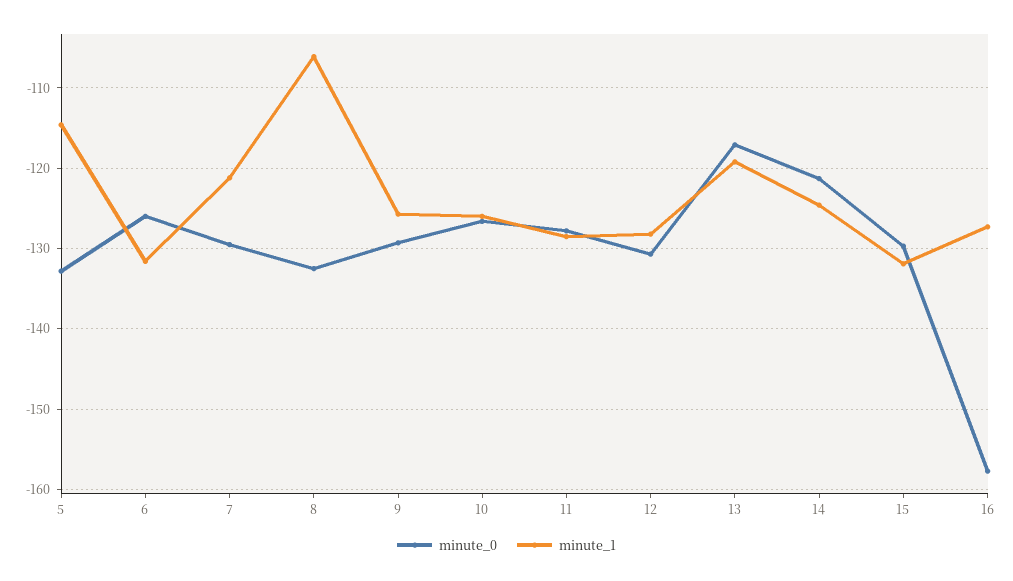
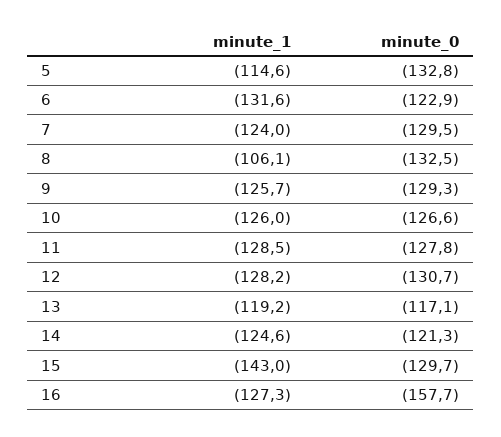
  {
    "minute_0": {
      "5": -132.8,
-     "6": -126,
+     "6": -122.9,
      "7": -129.5,
      "8": -132.5,
      "9": -129.3,
      "10": -126.6,
      "11": -127.8,
      "12": -130.7,
      "13": -117.1,
      "14": -121.3,
      "15": -129.7,
      "16": -157.7
    },
    "minute_1": {
      "5": -114.6,
      "6": -131.6,
-     "7": -121,
+     "7": -124,
      "8": -106.1,
      "9": -125.7,
      "10": -126,
      "11": -128.5,
      "12": -128.2,
      "13": -119.2,
      "14": -124.6,
-     "15": -132,
+     "15": -143,
      "16": -127.3
    }
  }

